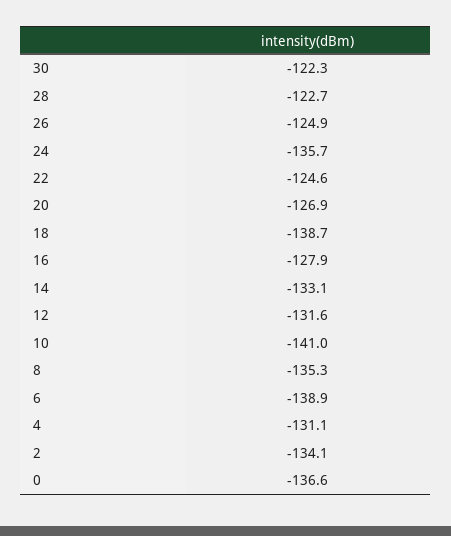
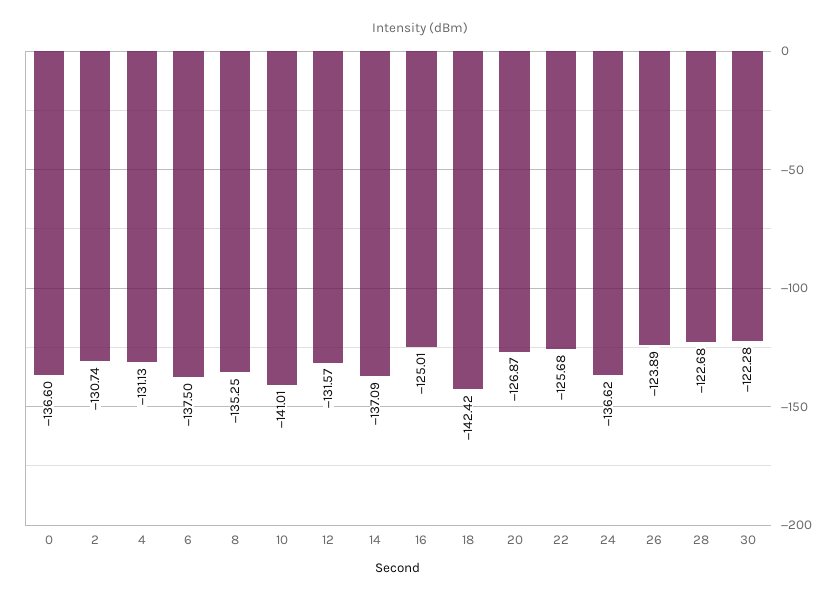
  {
    "30": -122.28,
    "28": -122.68,
-   "26": -124.9,
+   "26": -123.89,
-   "24": -135.7,
+   "24": -136.62,
-   "22": -124.6,
+   "22": -125.68,
    "20": -126.87,
-   "18": -138.7,
+   "18": -142.42,
-   "16": -127.9,
+   "16": -125.01,
-   "14": -133.1,
+   "14": -137.09,
    "12": -131.57,
    "10": -141.01,
    "8": -135.25,
-   "6": -138.9,
+   "6": -137.5,
    "4": -131.13,
-   "2": -134.1,
+   "2": -130.74,
    "0": -136.6
  }

